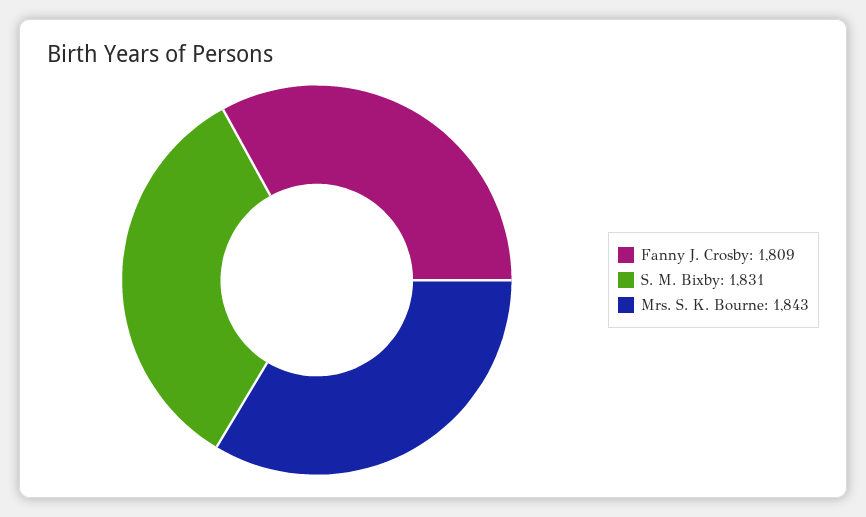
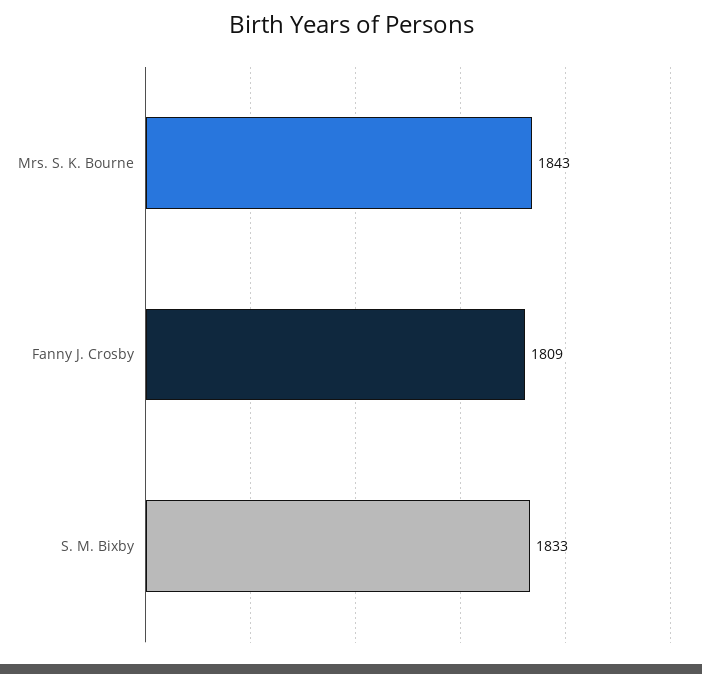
  {
    "Fanny J. Crosby": 1809,
-   "S. M. Bixby": 1831,
+   "S. M. Bixby": 1833,
    "Mrs. S. K. Bourne": 1843
  }

